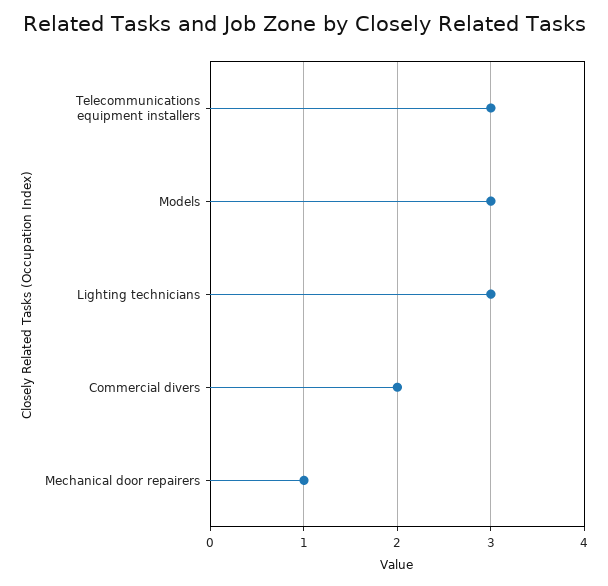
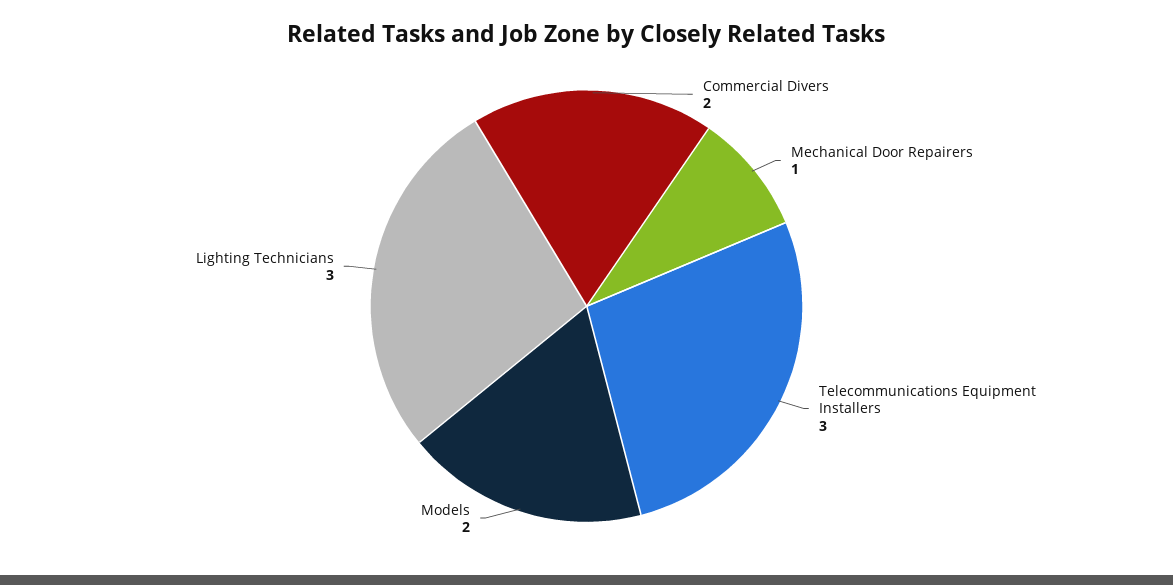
  {
    "Telecommunications equipment installers": 3,
-   "Models": 3,
+   "Models": 2,
    "Lighting technicians": 3,
    "Commercial divers": 2,
    "Mechanical door repairers": 1
  }

